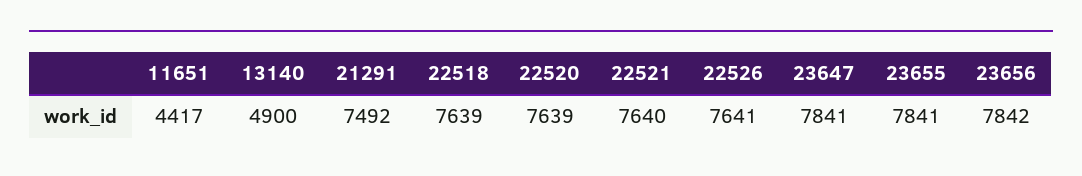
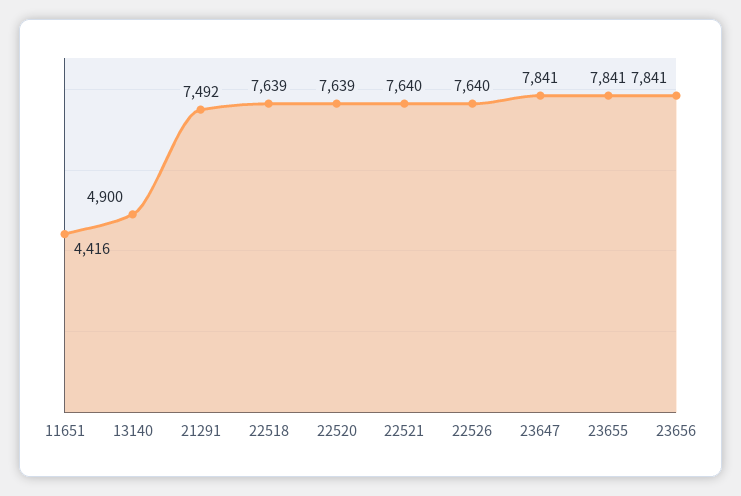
  {
-   "11651": 4417,
+   "11651": 4416,
    "13140": 4900,
    "21291": 7492,
    "22518": 7639,
    "22520": 7639,
    "22521": 7640,
-   "22526": 7641,
+   "22526": 7640,
    "23647": 7841,
    "23655": 7841,
-   "23656": 7842
+   "23656": 7841
  }

